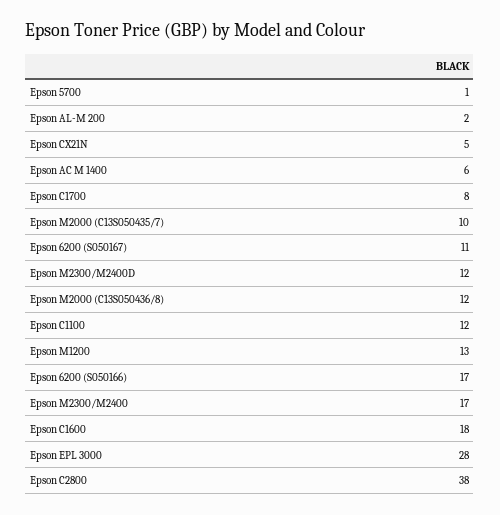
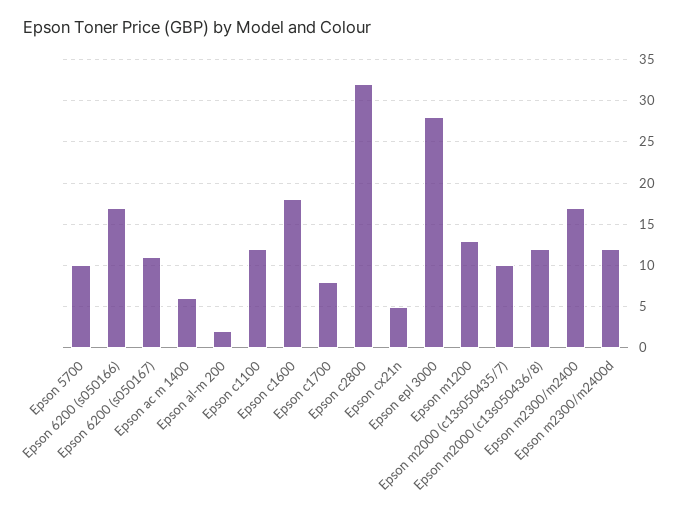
  {
-   "Epson 5700": 1,
+   "Epson 5700": 10,
    "Epson AL-M 200": 2,
    "Epson CX21N": 5,
    "Epson AC M 1400": 6,
    "Epson C1700": 8,
    "Epson M2000 (C13S050435/7)": 10,
    "Epson 6200 (S050167)": 11,
    "Epson M2300/M2400D": 12,
    "Epson M2000 (C13S050436/8)": 12,
    "Epson C1100": 12,
    "Epson M1200": 13,
    "Epson 6200 (S050166)": 17,
    "Epson M2300/M2400": 17,
    "Epson C1600": 18,
    "Epson EPL 3000": 28,
-   "Epson C2800": 38
+   "Epson C2800": 32
  }

